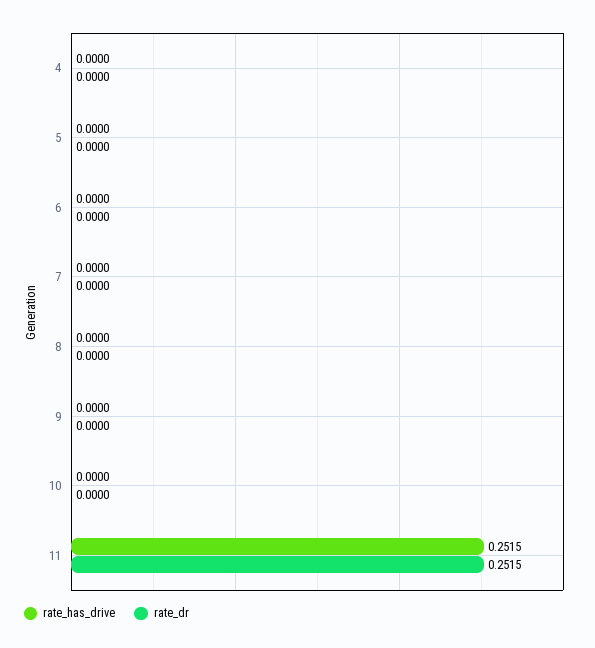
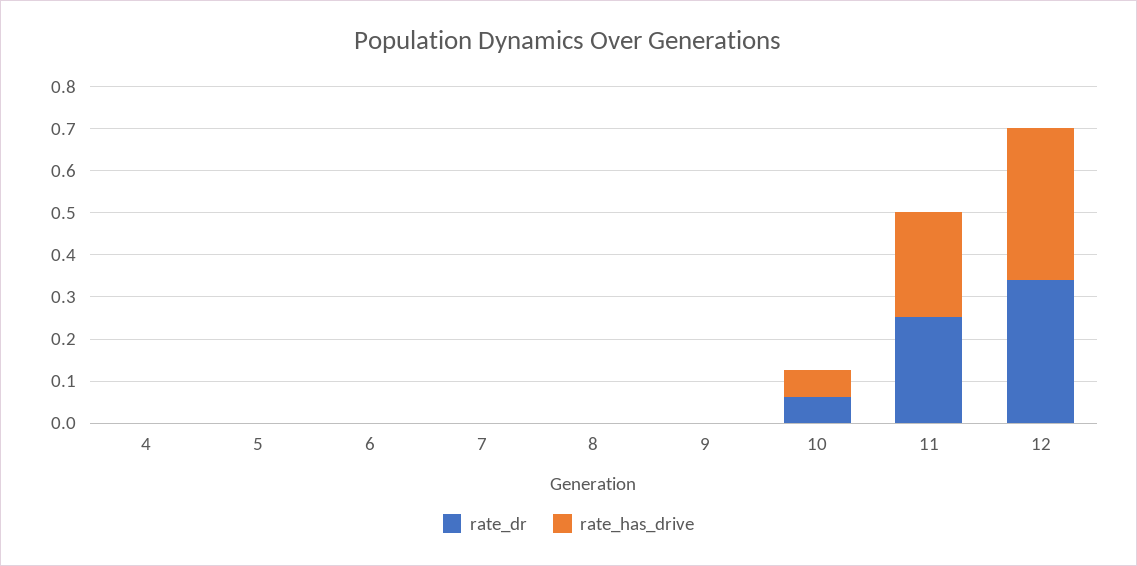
  {
    "rate_has_drive": {
      "4": 0,
      "5": 0,
      "6": 0,
      "7": 0,
      "8": 0,
      "9": 0,
-     "10": 0,
+     "10": 0.06,
-     "11": 0.2515
+     "11": 0.2515,
+     "12": 0.36
    },
    "rate_dr": {
      "4": 0,
      "5": 0,
      "6": 0,
      "7": 0,
      "8": 0,
      "9": 0,
-     "10": 0,
+     "10": 0.06,
-     "11": 0.2515
+     "11": 0.2515,
+     "12": 0.34
    }
  }

